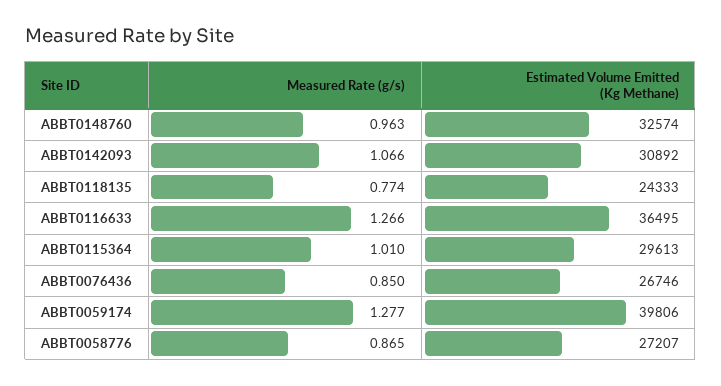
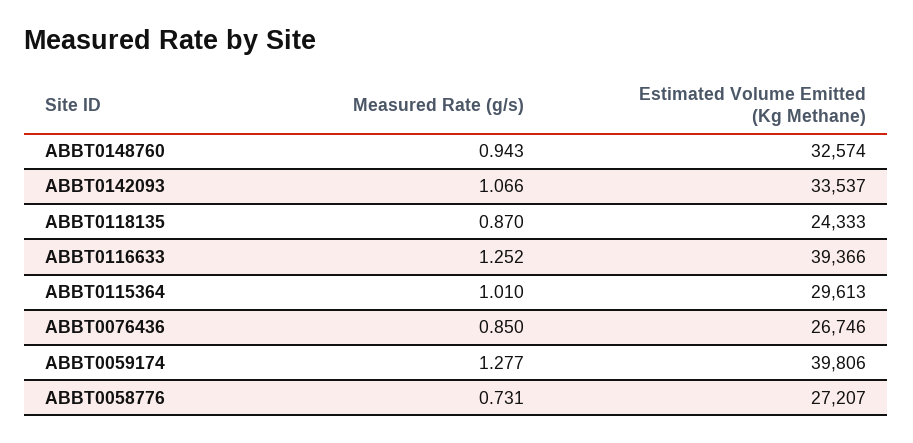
  {
    "Measured Rate (g/s)": {
-     "ABBT0148760": 0.963,
+     "ABBT0148760": 0.943,
      "ABBT0142093": 1.066,
-     "ABBT0118135": 0.774,
+     "ABBT0118135": 0.87,
-     "ABBT0116633": 1.266,
+     "ABBT0116633": 1.252,
      "ABBT0115364": 1.01,
      "ABBT0076436": 0.85,
      "ABBT0059174": 1.277,
-     "ABBT0058776": 0.865
+     "ABBT0058776": 0.731
    },
    "Estimated Volume Emitted (Kg Methane)": {
      "ABBT0148760": 32574,
-     "ABBT0142093": 30892,
+     "ABBT0142093": 33537,
      "ABBT0118135": 24333,
-     "ABBT0116633": 36495,
+     "ABBT0116633": 39366,
      "ABBT0115364": 29613,
      "ABBT0076436": 26746,
      "ABBT0059174": 39806,
      "ABBT0058776": 27207
    }
  }

